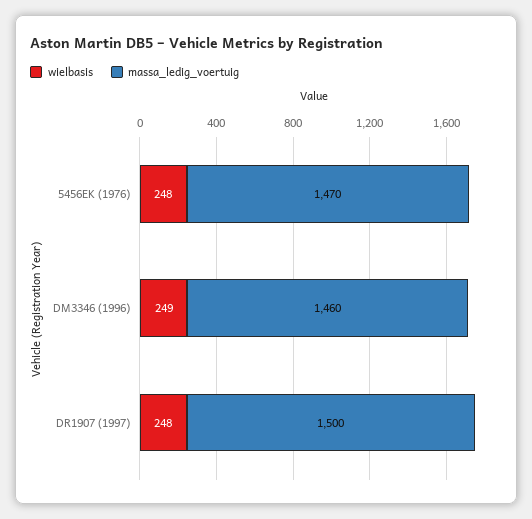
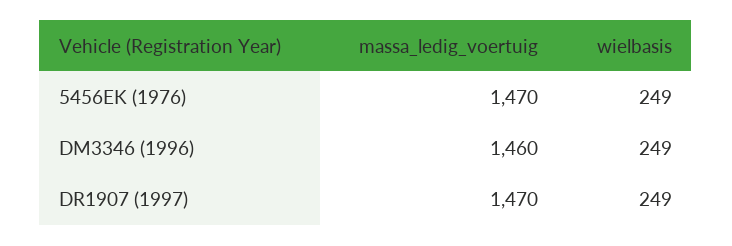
  {
    "wielbasis": {
-     "5456EK (1976)": 248,
+     "5456EK (1976)": 249,
      "DM3346 (1996)": 249,
-     "DR1907 (1997)": 248
+     "DR1907 (1997)": 249
    },
    "massa_ledig_voertuig": {
      "5456EK (1976)": 1470,
      "DM3346 (1996)": 1460,
-     "DR1907 (1997)": 1500
+     "DR1907 (1997)": 1470
    }
  }

